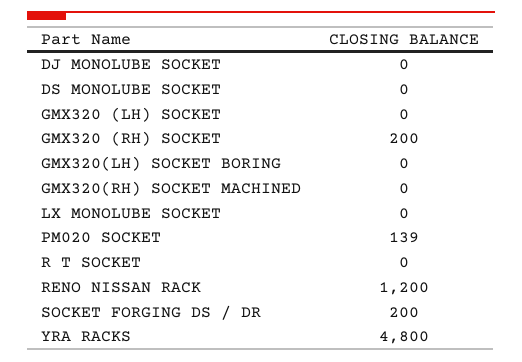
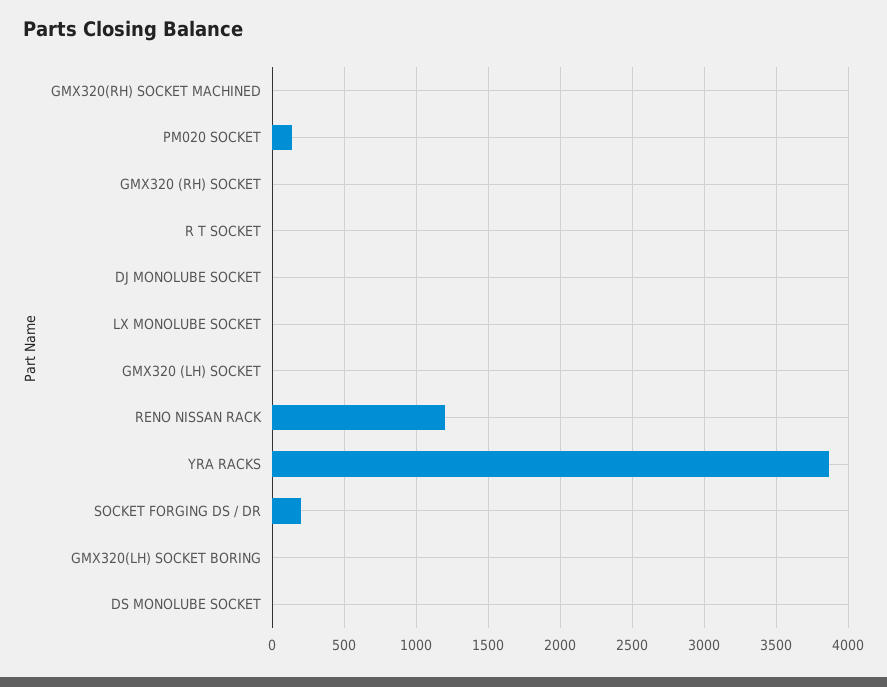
  {
    "DJ MONOLUBE SOCKET": 0,
    "DS MONOLUBE SOCKET": 0,
    "GMX320 (LH) SOCKET": 0,
-   "GMX320 (RH) SOCKET": 200,
+   "GMX320 (RH) SOCKET": 0,
    "GMX320(LH) SOCKET BORING": 0,
    "GMX320(RH) SOCKET MACHINED": 0,
    "LX MONOLUBE SOCKET": 0,
    "PM020 SOCKET": 139,
    "R T SOCKET": 0,
    "RENO NISSAN RACK": 1200,
    "SOCKET FORGING DS / DR": 200,
-   "YRA RACKS": 4800
+   "YRA RACKS": 3850
  }

